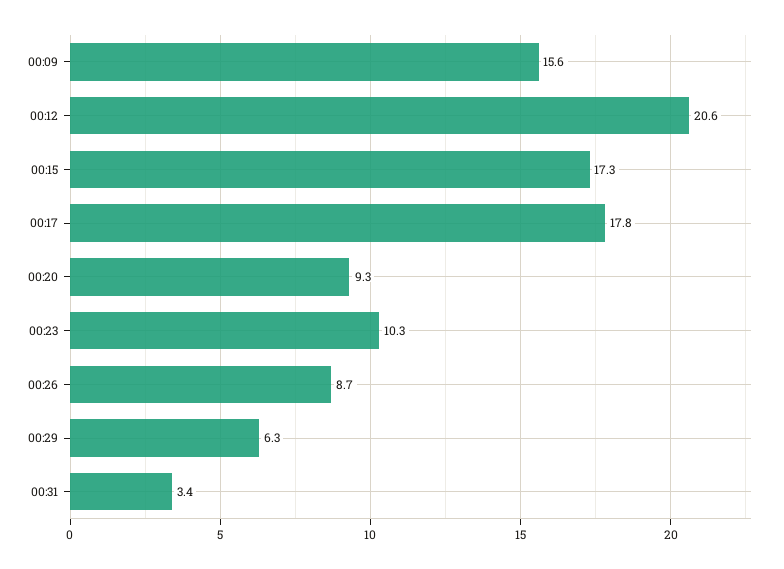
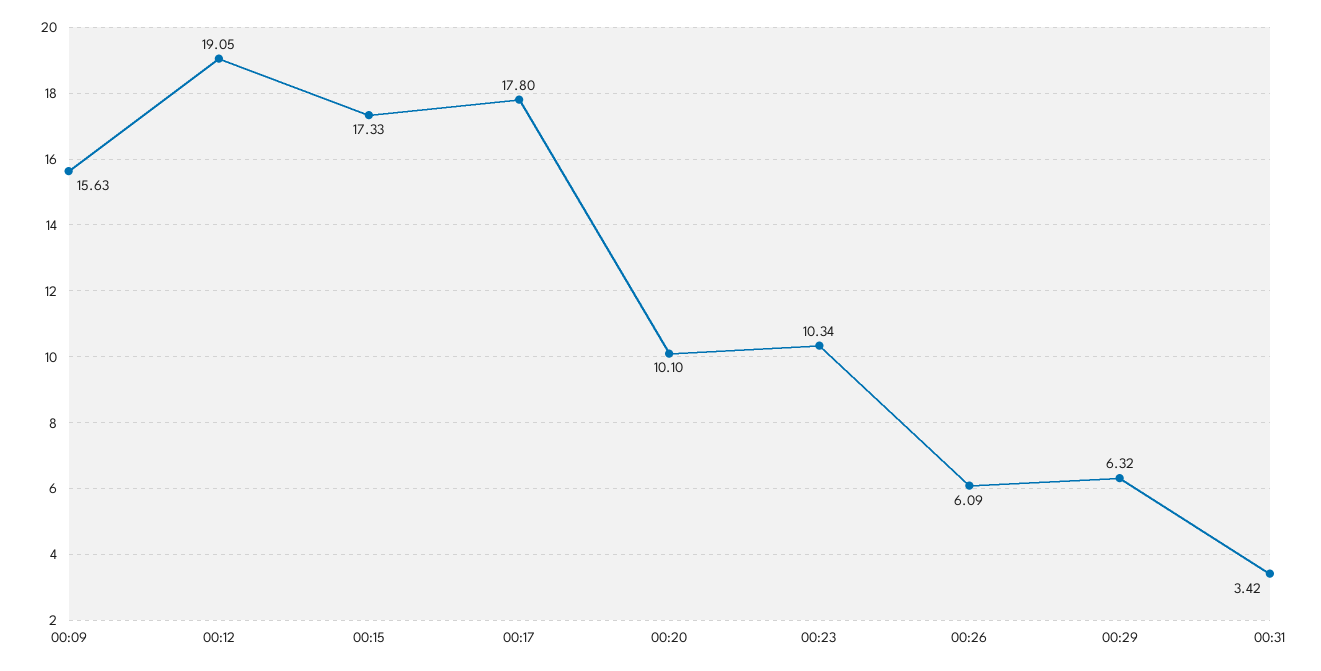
  {
    "00:09": 15.63,
-   "00:12": 20.6,
+   "00:12": 19.05,
    "00:15": 17.33,
    "00:17": 17.8,
-   "00:20": 9.3,
+   "00:20": 10.1,
    "00:23": 10.34,
-   "00:26": 8.7,
+   "00:26": 6.09,
    "00:29": 6.32,
    "00:31": 3.42
  }

